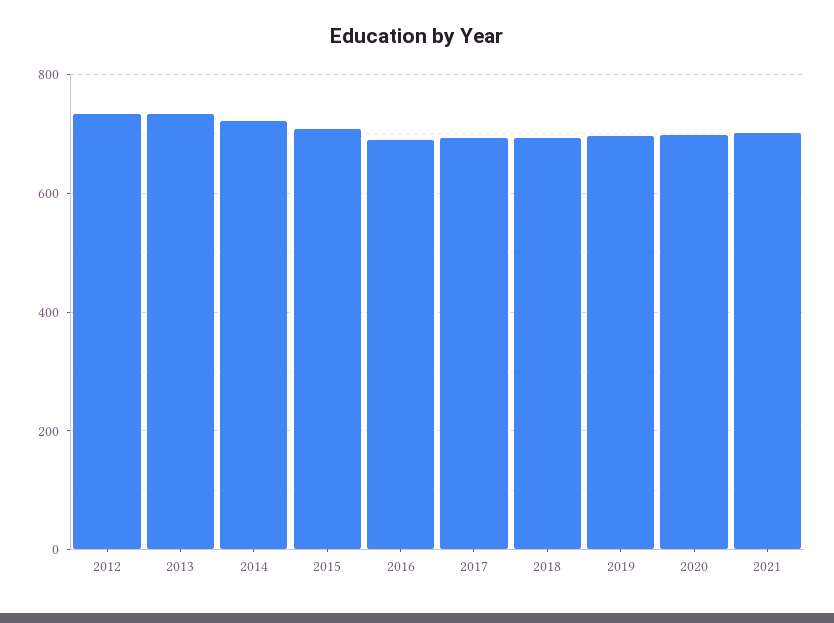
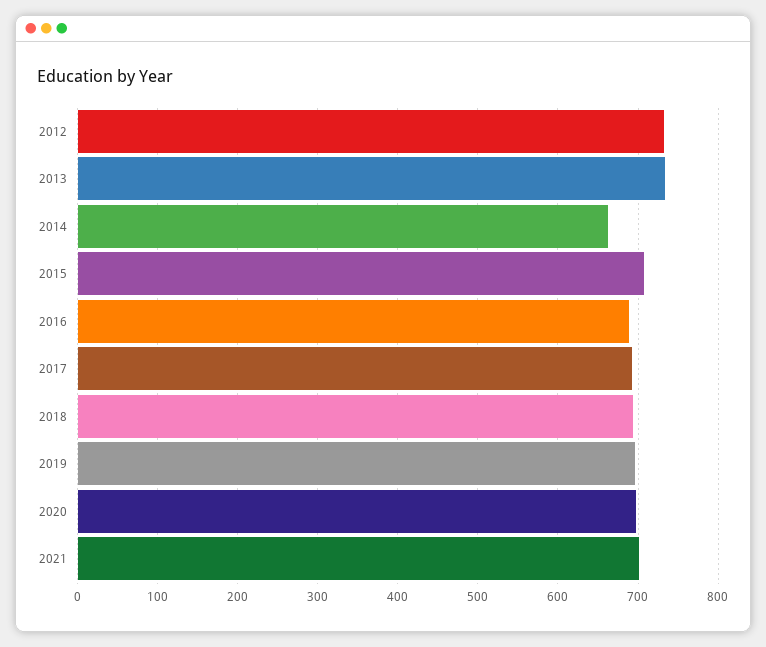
  {
    "2012": 730,
    "2013": 730,
-   "2014": 720,
+   "2014": 660,
    "2015": 710,
    "2016": 690,
    "2017": 690,
    "2018": 690,
    "2019": 700,
    "2020": 700,
    "2021": 700
  }

